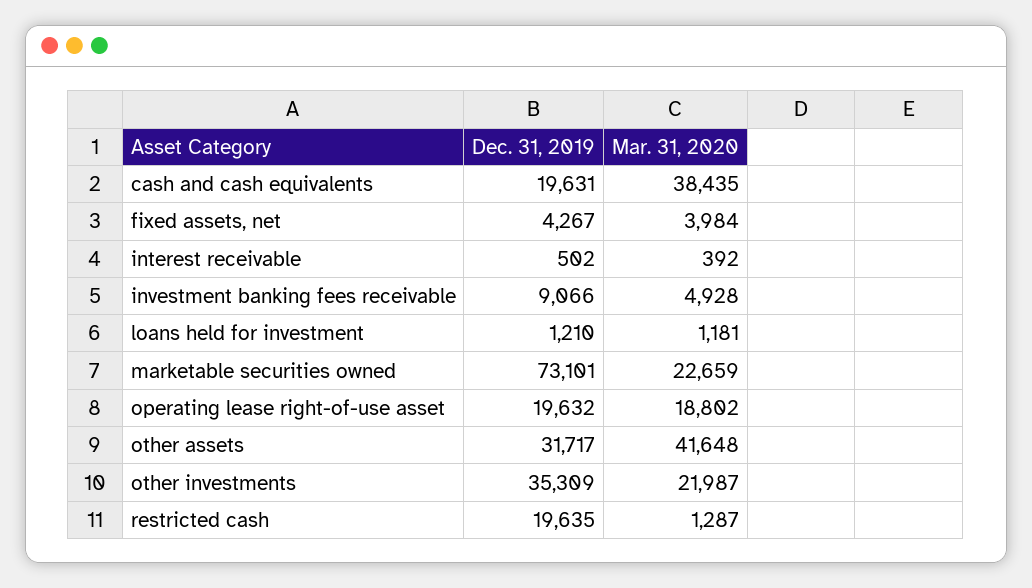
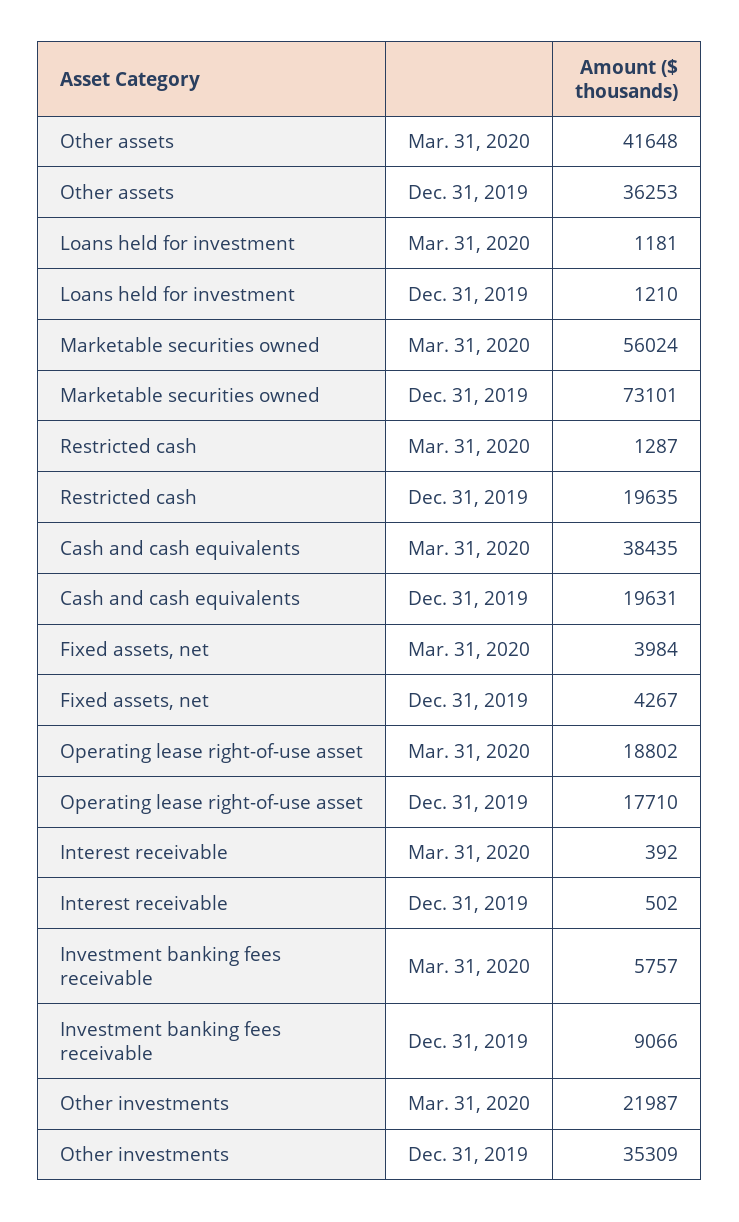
  {
    "Dec. 31, 2019": {
      "cash and cash equivalents": 19631,
      "fixed assets, net": 4267,
      "interest receivable": 502,
      "investment banking fees receivable": 9066,
      "loans held for investment": 1210,
      "marketable securities owned": 73101,
-     "operating lease right-of-use asset": 19632,
+     "operating lease right-of-use asset": 17710,
-     "other assets": 31717,
+     "other assets": 36253,
      "other investments": 35309,
      "restricted cash": 19635
    },
    "Mar. 31, 2020": {
      "cash and cash equivalents": 38435,
      "fixed assets, net": 3984,
      "interest receivable": 392,
-     "investment banking fees receivable": 4928,
+     "investment banking fees receivable": 5757,
      "loans held for investment": 1181,
-     "marketable securities owned": 22659,
+     "marketable securities owned": 56024,
      "operating lease right-of-use asset": 18802,
      "other assets": 41648,
      "other investments": 21987,
      "restricted cash": 1287
    }
  }

